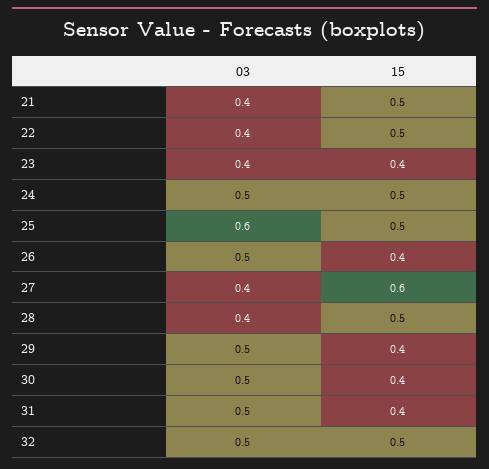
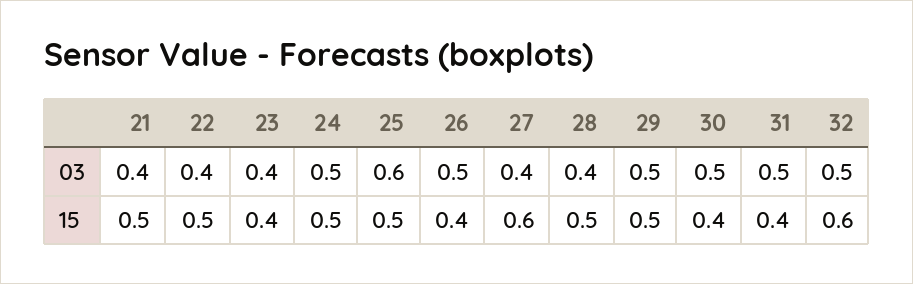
  {
    "03": {
      "21": 0.4,
      "22": 0.4,
      "23": 0.4,
      "24": 0.5,
      "25": 0.6,
      "26": 0.5,
      "27": 0.4,
      "28": 0.4,
      "29": 0.5,
      "30": 0.5,
      "31": 0.5,
      "32": 0.5
    },
    "15": {
      "21": 0.5,
      "22": 0.5,
      "23": 0.4,
      "24": 0.5,
      "25": 0.5,
      "26": 0.4,
      "27": 0.6,
      "28": 0.5,
-     "29": 0.4,
+     "29": 0.5,
      "30": 0.4,
      "31": 0.4,
-     "32": 0.5
+     "32": 0.6
    }
  }

